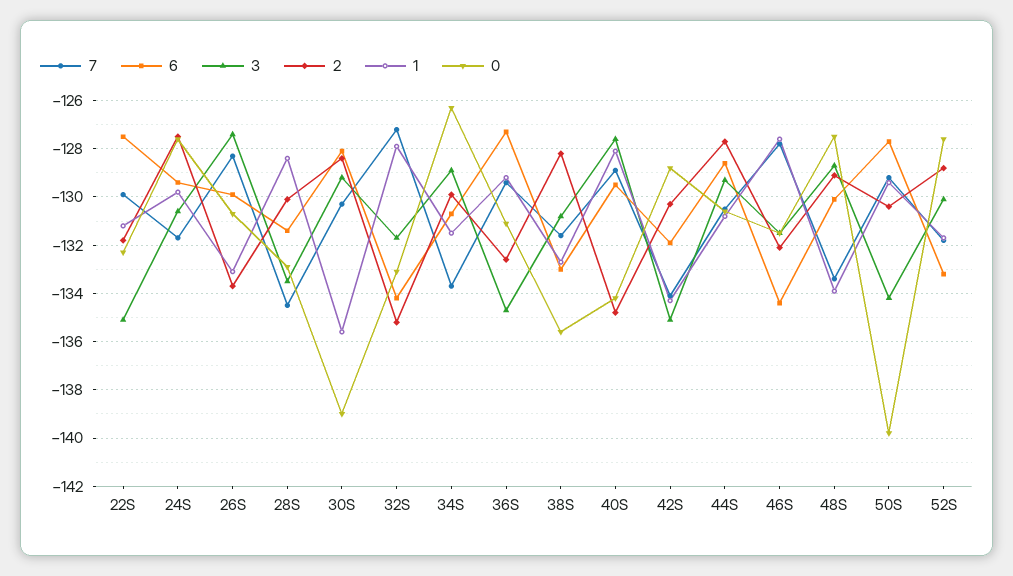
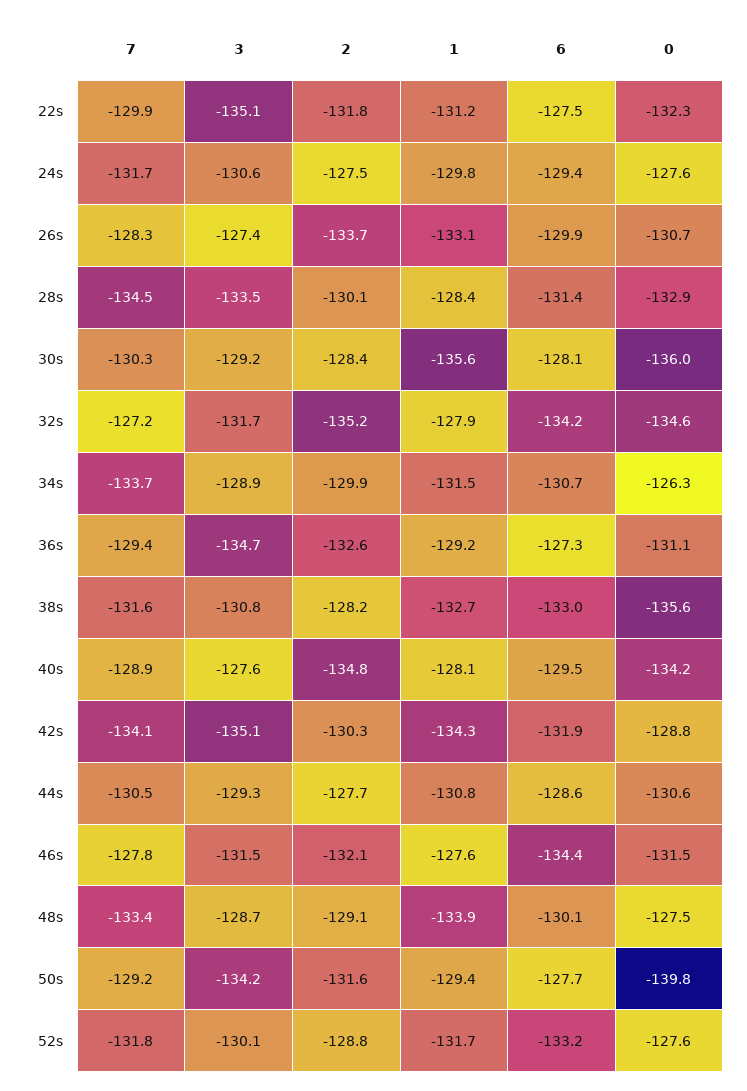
  {
    "7": {
      "22S": -129.9,
      "24S": -131.7,
      "26S": -128.3,
      "28S": -134.5,
      "30S": -130.3,
      "32S": -127.2,
      "34S": -133.7,
      "36S": -129.4,
      "38S": -131.6,
      "40S": -128.9,
      "42S": -134.1,
      "44S": -130.5,
      "46S": -127.8,
      "48S": -133.4,
      "50S": -129.2,
      "52S": -131.8
    },
    "6": {
      "22S": -127.5,
      "24S": -129.4,
      "26S": -129.9,
      "28S": -131.4,
      "30S": -128.1,
      "32S": -134.2,
      "34S": -130.7,
      "36S": -127.3,
      "38S": -133,
      "40S": -129.5,
      "42S": -131.9,
      "44S": -128.6,
      "46S": -134.4,
      "48S": -130.1,
      "50S": -127.7,
      "52S": -133.2
    },
    "3": {
      "22S": -135.1,
      "24S": -130.6,
      "26S": -127.4,
      "28S": -133.5,
      "30S": -129.2,
      "32S": -131.7,
      "34S": -128.9,
      "36S": -134.7,
      "38S": -130.8,
      "40S": -127.6,
      "42S": -135.1,
      "44S": -129.3,
      "46S": -131.5,
      "48S": -128.7,
      "50S": -134.2,
      "52S": -130.1
    },
    "2": {
      "22S": -131.8,
      "24S": -127.5,
      "26S": -133.7,
      "28S": -130.1,
      "30S": -128.4,
      "32S": -135.2,
      "34S": -129.9,
      "36S": -132.6,
      "38S": -128.2,
      "40S": -134.8,
      "42S": -130.3,
      "44S": -127.7,
      "46S": -132.1,
      "48S": -129.1,
-     "50S": -130.5,
+     "50S": -131.6,
      "52S": -128.8
    },
    "1": {
      "22S": -131.2,
      "24S": -129.8,
      "26S": -133.1,
      "28S": -128.4,
      "30S": -135.6,
      "32S": -127.9,
      "34S": -131.5,
      "36S": -129.2,
      "38S": -132.7,
      "40S": -128.1,
      "42S": -134.3,
      "44S": -130.8,
      "46S": -127.6,
      "48S": -133.9,
      "50S": -129.4,
      "52S": -131.7
    },
    "0": {
      "22S": -132.3,
      "24S": -127.6,
      "26S": -130.7,
      "28S": -132.9,
-     "30S": -139,
+     "30S": -136,
-     "32S": -133,
+     "32S": -134.6,
      "34S": -126.3,
      "36S": -131.1,
      "38S": -135.6,
      "40S": -134.2,
      "42S": -128.8,
      "44S": -130.6,
      "46S": -131.5,
      "48S": -127.5,
      "50S": -139.8,
      "52S": -127.6
    }
  }

